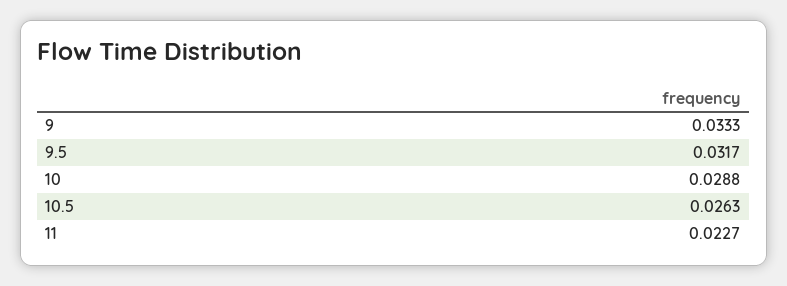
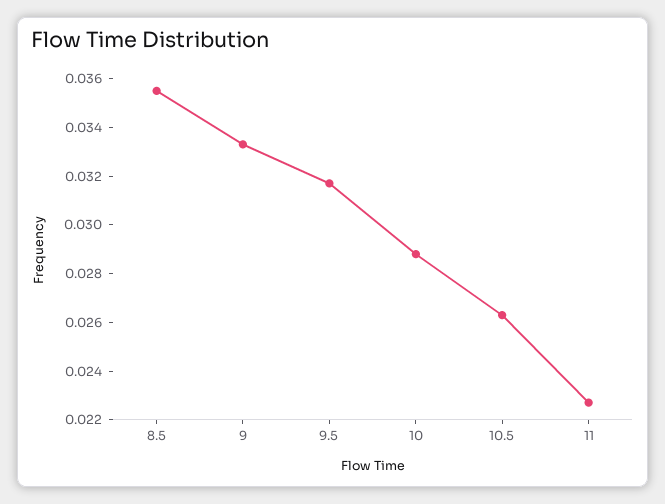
  {
    "9": 0.0333,
    "9.5": 0.0317,
    "10": 0.0288,
    "10.5": 0.0263,
-   "11": 0.0227
+   "11": 0.0227,
+   "8.5": 0.0355
  }

